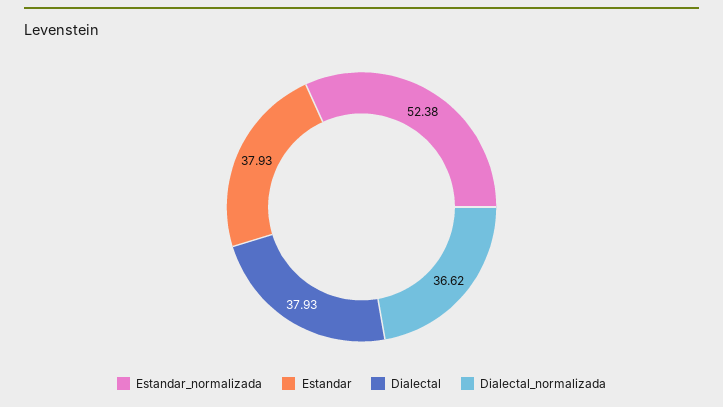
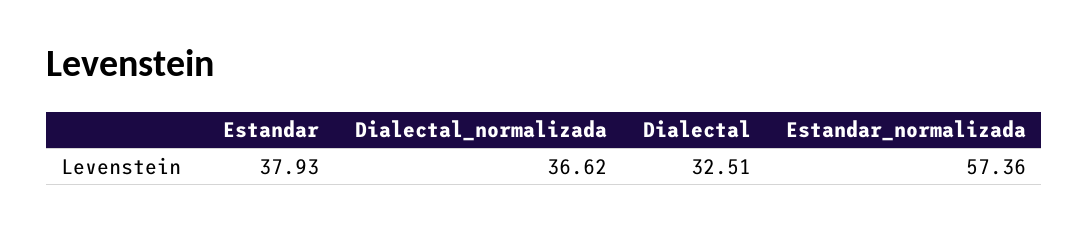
  {
-   "Estandar_normalizada": 52.38,
+   "Estandar_normalizada": 57.36,
    "Estandar": 37.93,
-   "Dialectal": 37.93,
+   "Dialectal": 32.51,
    "Dialectal_normalizada": 36.62
  }

